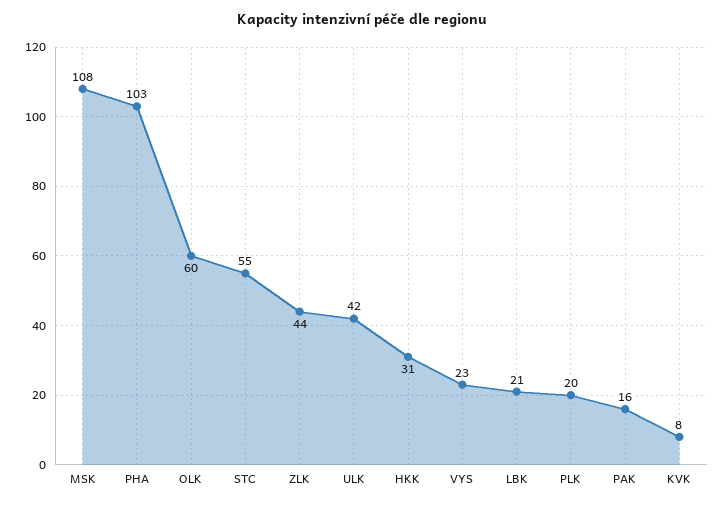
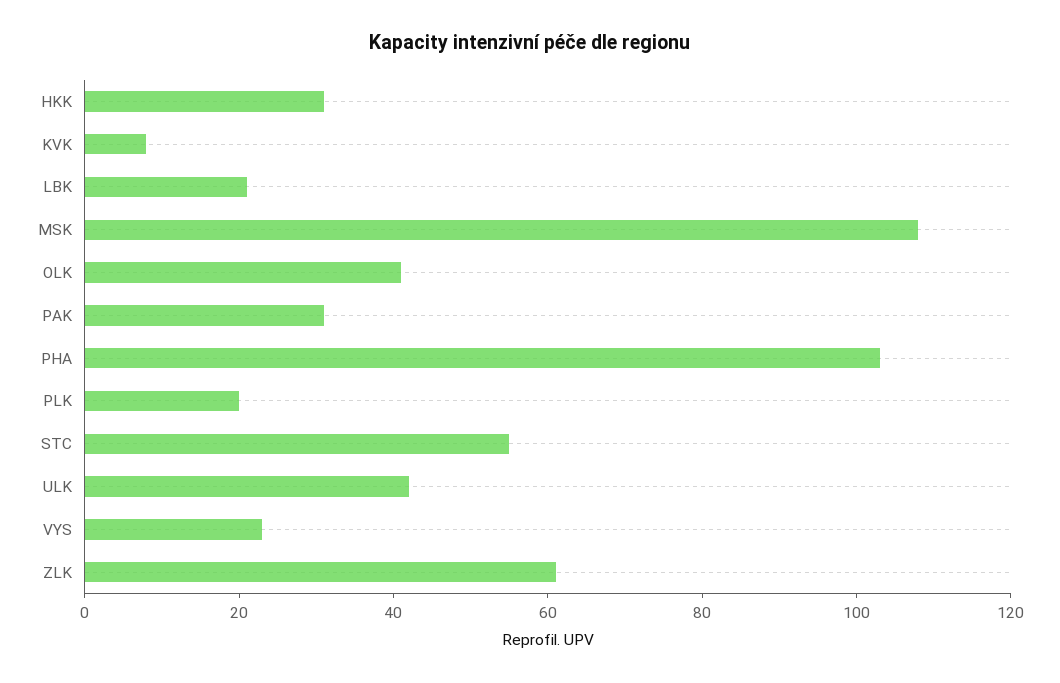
  {
    "MSK": 108,
    "PHA": 103,
-   "OLK": 60,
+   "OLK": 40,
    "STC": 55,
-   "ZLK": 44,
+   "ZLK": 60,
    "ULK": 42,
    "HKK": 31,
    "VYS": 23,
    "LBK": 21,
    "PLK": 20,
-   "PAK": 16,
+   "PAK": 30,
    "KVK": 8
  }

